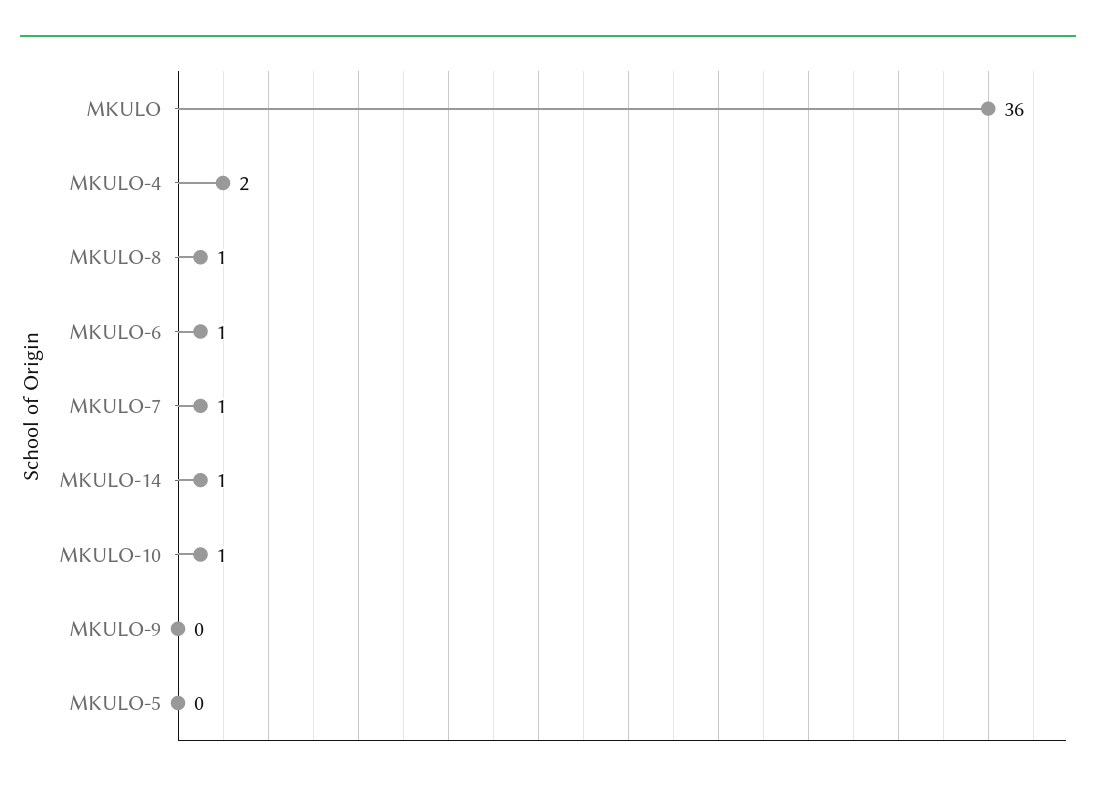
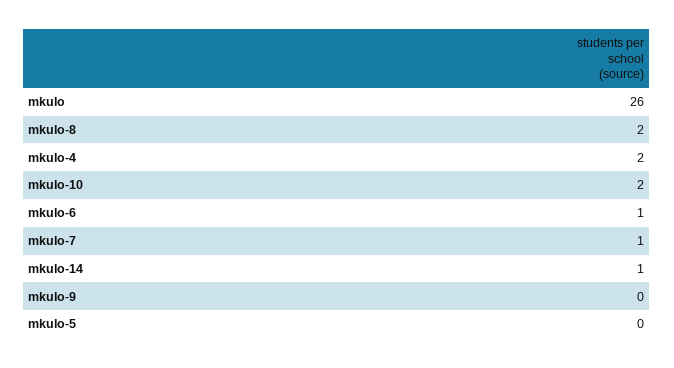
  {
-   "MKULO": 36,
+   "MKULO": 26,
    "MKULO-4": 2,
-   "MKULO-8": 1,
+   "MKULO-8": 2,
    "MKULO-6": 1,
    "MKULO-7": 1,
    "MKULO-14": 1,
-   "MKULO-10": 1,
+   "MKULO-10": 2,
    "MKULO-9": 0,
    "MKULO-5": 0
  }

